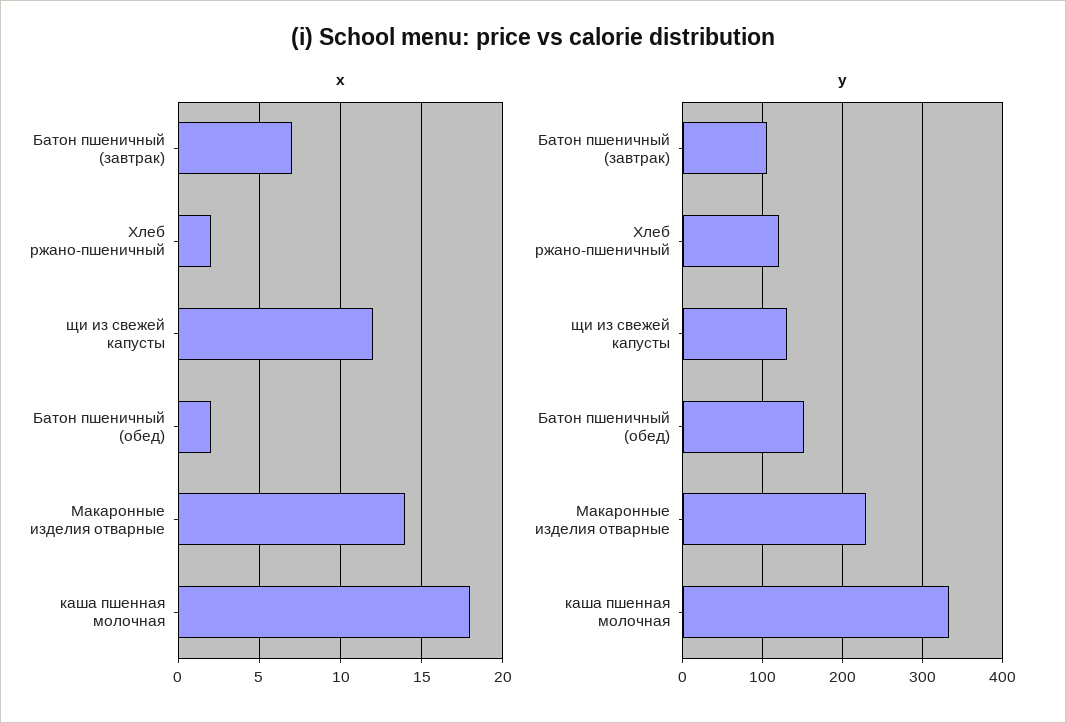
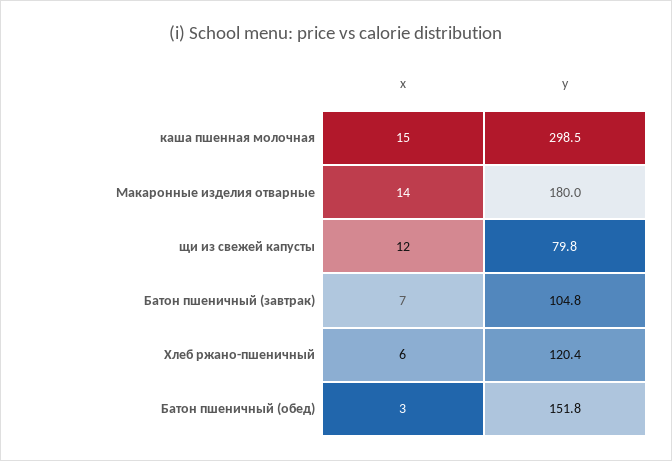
  {
    "x": {
      "Батон пшеничный (завтрак)": 7,
-     "Хлеб ржано-пшеничный": 2,
+     "Хлеб ржано-пшеничный": 6,
      "щи из свежей капусты": 12,
-     "Батон пшеничный (обед)": 2,
+     "Батон пшеничный (обед)": 3,
      "Макаронные изделия отварные": 14,
-     "каша пшенная молочная": 18
+     "каша пшенная молочная": 15
    },
    "y": {
      "Батон пшеничный (завтрак)": 104.8,
      "Хлеб ржано-пшеничный": 120.4,
-     "щи из свежей капусты": 130,
+     "щи из свежей капусты": 79.8,
      "Батон пшеничный (обед)": 151.8,
-     "Макаронные изделия отварные": 230,
+     "Макаронные изделия отварные": 180,
-     "каша пшенная молочная": 330
+     "каша пшенная молочная": 298.5
    }
  }

